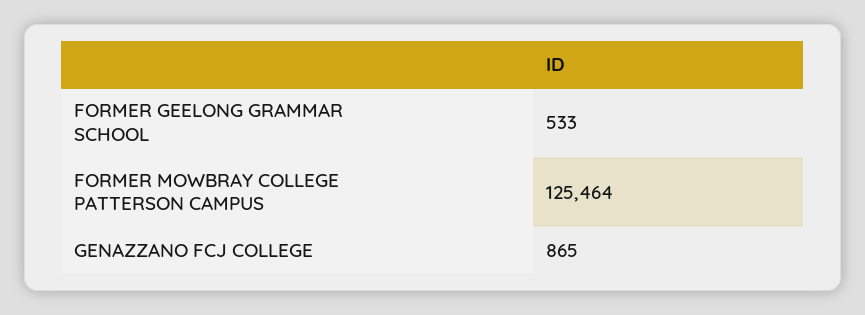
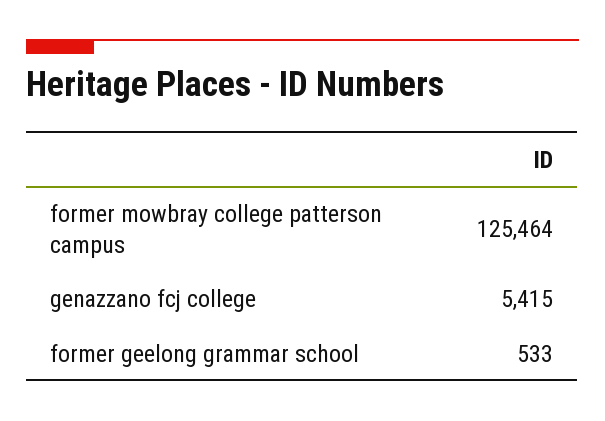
  {
    "FORMER GEELONG GRAMMAR SCHOOL": 533,
    "FORMER MOWBRAY COLLEGE PATTERSON CAMPUS": 125464,
-   "GENAZZANO FCJ COLLEGE": 865
+   "GENAZZANO FCJ COLLEGE": 5415
  }

